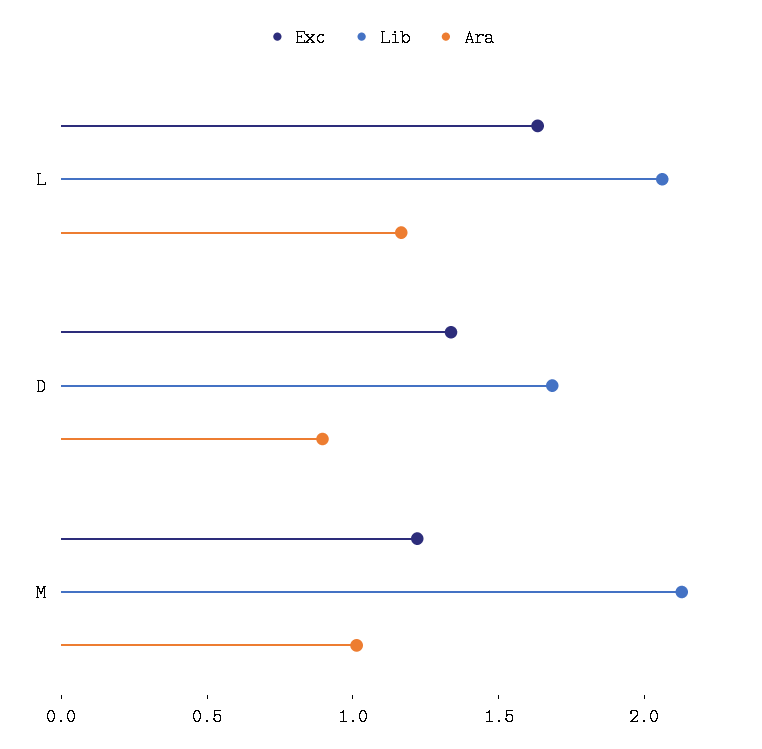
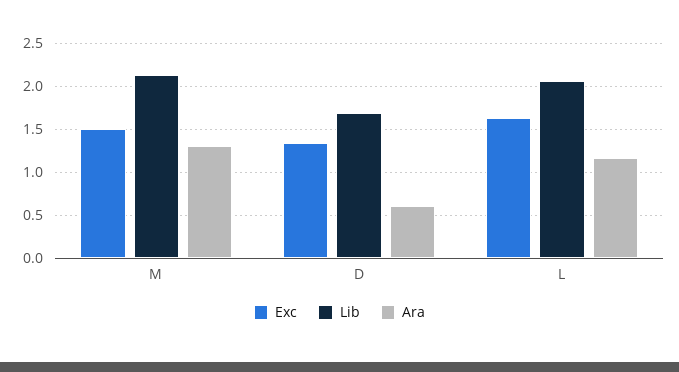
  {
    "Exc": {
      "L": 1.6,
      "D": 1.3,
-     "M": 1.2
+     "M": 1.5
    },
    "Lib": {
      "L": 2.1,
      "D": 1.7,
      "M": 2.1
    },
    "Ara": {
      "L": 1.2,
-     "D": 0.9,
+     "D": 0.6,
-     "M": 1
+     "M": 1.3
    }
  }

